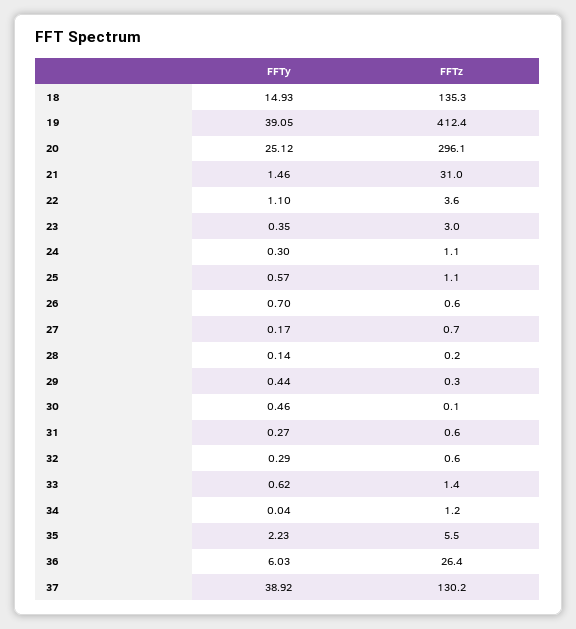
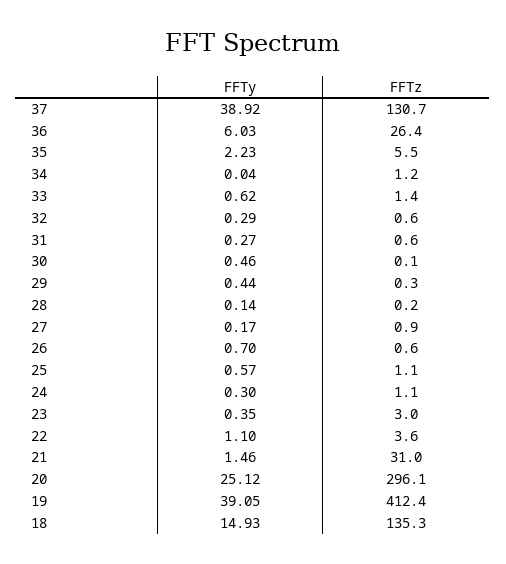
  {
    "FFTy": {
      "18": 14.93,
      "19": 39.05,
      "20": 25.12,
      "21": 1.46,
      "22": 1.1,
      "23": 0.35,
      "24": 0.3,
      "25": 0.57,
      "26": 0.7,
      "27": 0.17,
      "28": 0.14,
      "29": 0.44,
      "30": 0.46,
      "31": 0.27,
      "32": 0.29,
      "33": 0.62,
      "34": 0.04,
      "35": 2.23,
      "36": 6.03,
      "37": 38.92
    },
    "FFTz": {
      "18": 135.3,
      "19": 412.4,
      "20": 296.1,
      "21": 31,
      "22": 3.6,
      "23": 3,
      "24": 1.1,
      "25": 1.1,
      "26": 0.6,
-     "27": 0.7,
+     "27": 0.9,
      "28": 0.2,
      "29": 0.3,
      "30": 0.1,
      "31": 0.6,
      "32": 0.6,
      "33": 1.4,
      "34": 1.2,
      "35": 5.5,
      "36": 26.4,
-     "37": 130.2
+     "37": 130.7
    }
  }

